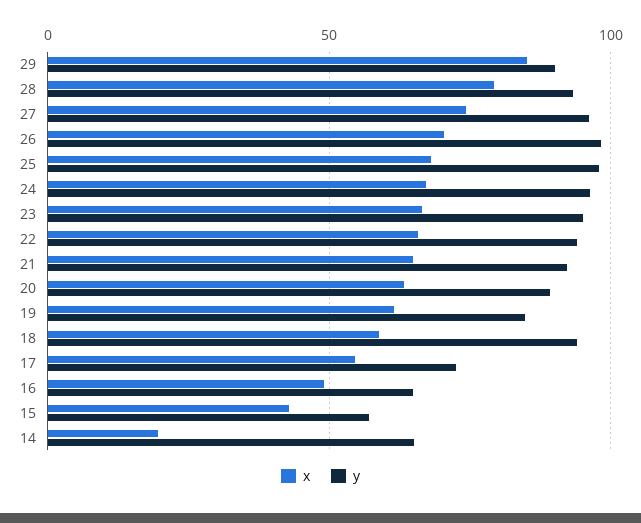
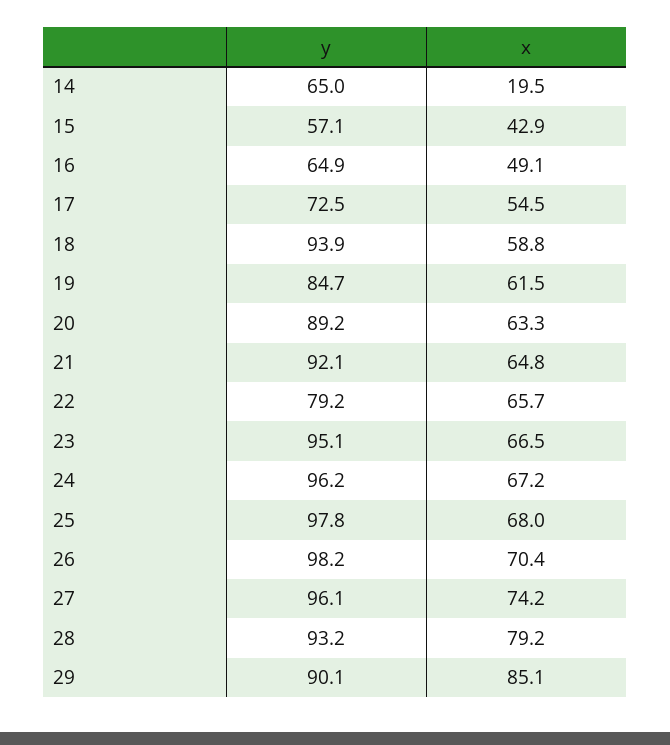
  {
    "x": {
      "29": 85.1,
      "28": 79.2,
      "27": 74.2,
      "26": 70.4,
      "25": 68,
      "24": 67.2,
      "23": 66.5,
      "22": 65.7,
      "21": 64.8,
      "20": 63.3,
      "19": 61.5,
      "18": 58.8,
      "17": 54.5,
      "16": 49.1,
      "15": 42.9,
      "14": 19.5
    },
    "y": {
      "29": 90.1,
      "28": 93.2,
      "27": 96.1,
      "26": 98.2,
      "25": 97.8,
      "24": 96.2,
      "23": 95.1,
-     "22": 95,
+     "22": 79.2,
      "21": 92.1,
      "20": 89.2,
      "19": 84.7,
      "18": 93.9,
      "17": 72.5,
      "16": 64.9,
      "15": 57.1,
      "14": 65
    }
  }

